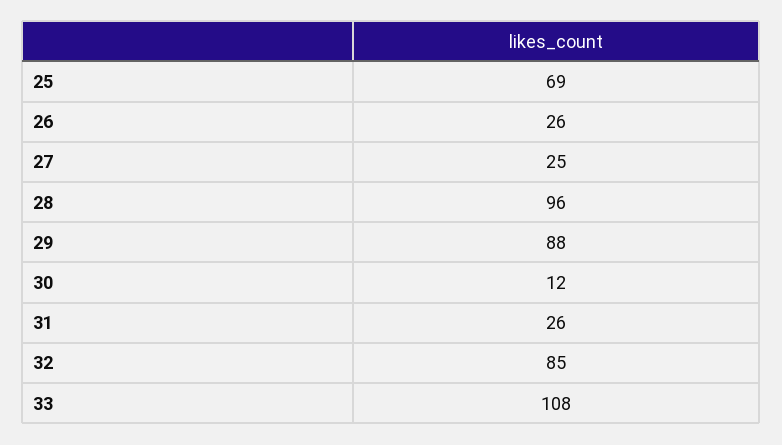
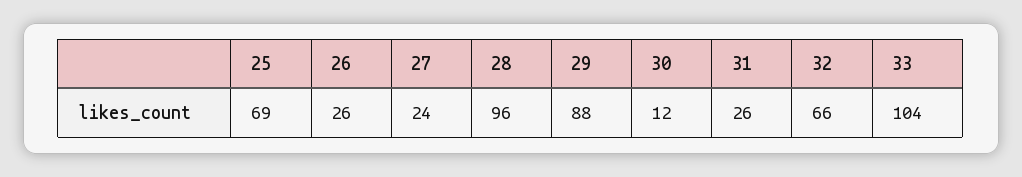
  {
    "25": 69,
    "26": 26,
-   "27": 25,
+   "27": 24,
    "28": 96,
    "29": 88,
    "30": 12,
    "31": 26,
-   "32": 85,
+   "32": 66,
-   "33": 108
+   "33": 104
  }

